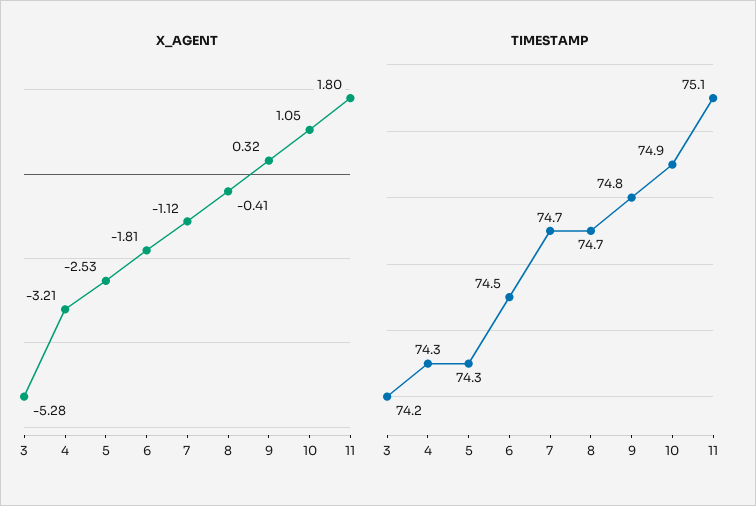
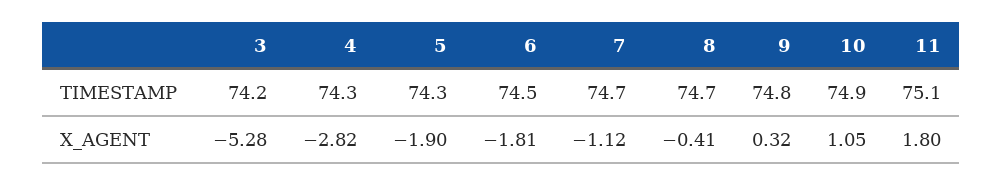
  {
    "X_AGENT": {
      "3": -5.28,
-     "4": -3.21,
+     "4": -2.82,
-     "5": -2.53,
+     "5": -1.9,
      "6": -1.81,
      "7": -1.12,
      "8": -0.41,
      "9": 0.32,
      "10": 1.05,
      "11": 1.8
    },
    "TIMESTAMP": {
      "3": 74.2,
      "4": 74.3,
      "5": 74.3,
      "6": 74.5,
      "7": 74.7,
      "8": 74.7,
      "9": 74.8,
      "10": 74.9,
      "11": 75.1
    }
  }

